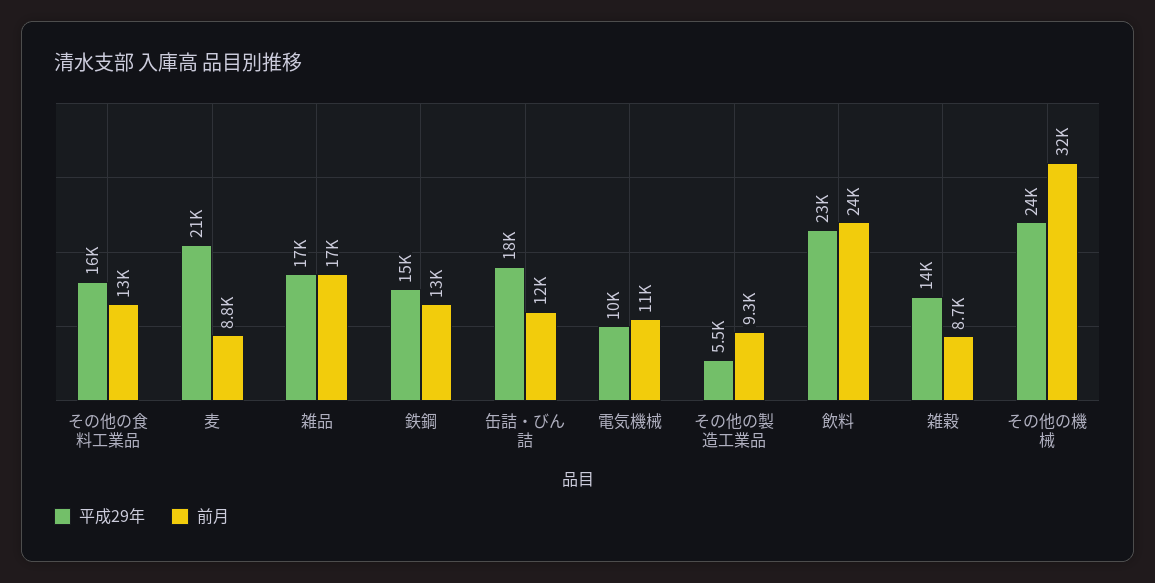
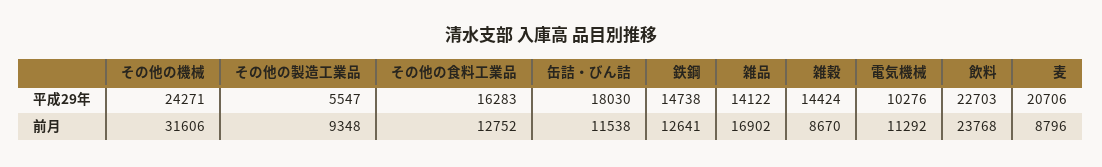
  {
    "平成29年": {
      "その他の食料工業品": 16283,
      "麦": 20706,
-     "雑品": 17000,
+     "雑品": 14122,
      "鉄鋼": 14738,
      "缶詰・びん詰": 18030,
      "電気機械": 10276,
      "その他の製造工業品": 5547,
      "飲料": 22703,
      "雑穀": 14424,
      "その他の機械": 24271
    },
    "前月": {
      "その他の食料工業品": 12752,
      "麦": 8796,
      "雑品": 16902,
      "鉄鋼": 12641,
      "缶詰・びん詰": 11538,
      "電気機械": 11292,
      "その他の製造工業品": 9348,
      "飲料": 23768,
      "雑穀": 8670,
      "その他の機械": 31606
    }
  }

